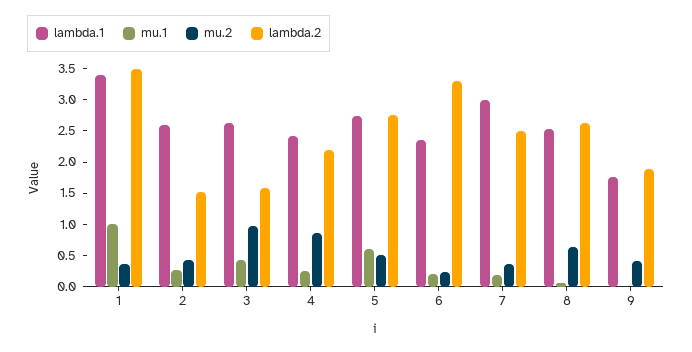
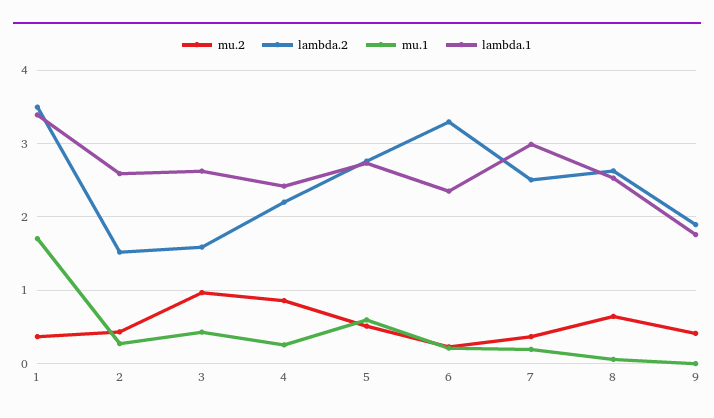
  {
    "lambda.1": {
      "1": 3.4,
      "2": 2.6,
      "3": 2.6,
      "4": 2.4,
      "5": 2.7,
      "6": 2.4,
      "7": 3,
      "8": 2.5,
      "9": 1.8
    },
    "mu.1": {
-     "1": 1,
+     "1": 1.7,
      "2": 0.3,
      "3": 0.4,
      "4": 0.3,
      "5": 0.6,
      "6": 0.2,
      "7": 0.2,
      "8": 0.1,
      "9": 0
    },
    "mu.2": {
      "1": 0.4,
      "2": 0.4,
      "3": 1,
      "4": 0.9,
      "5": 0.5,
      "6": 0.2,
      "7": 0.4,
      "8": 0.6,
      "9": 0.4
    },
    "lambda.2": {
      "1": 3.5,
      "2": 1.5,
      "3": 1.6,
      "4": 2.2,
      "5": 2.8,
      "6": 3.3,
      "7": 2.5,
      "8": 2.6,
      "9": 1.9
    }
  }

